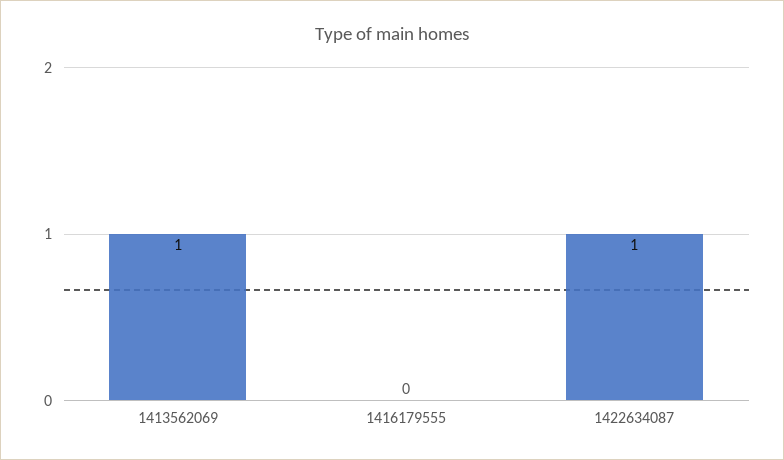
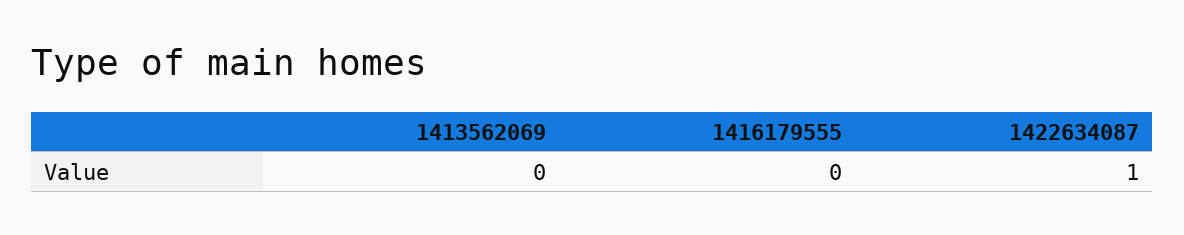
  {
-   "1413562069": 1,
+   "1413562069": 0,
    "1416179555": 0,
    "1422634087": 1
  }

